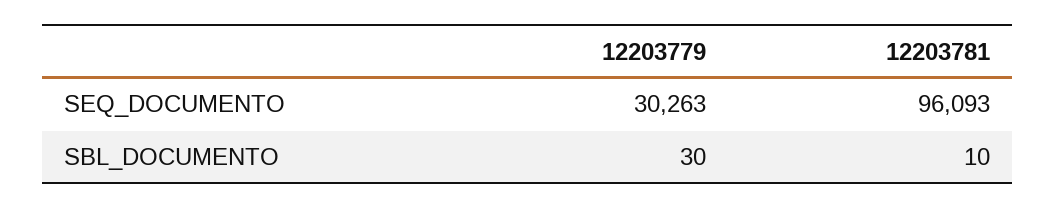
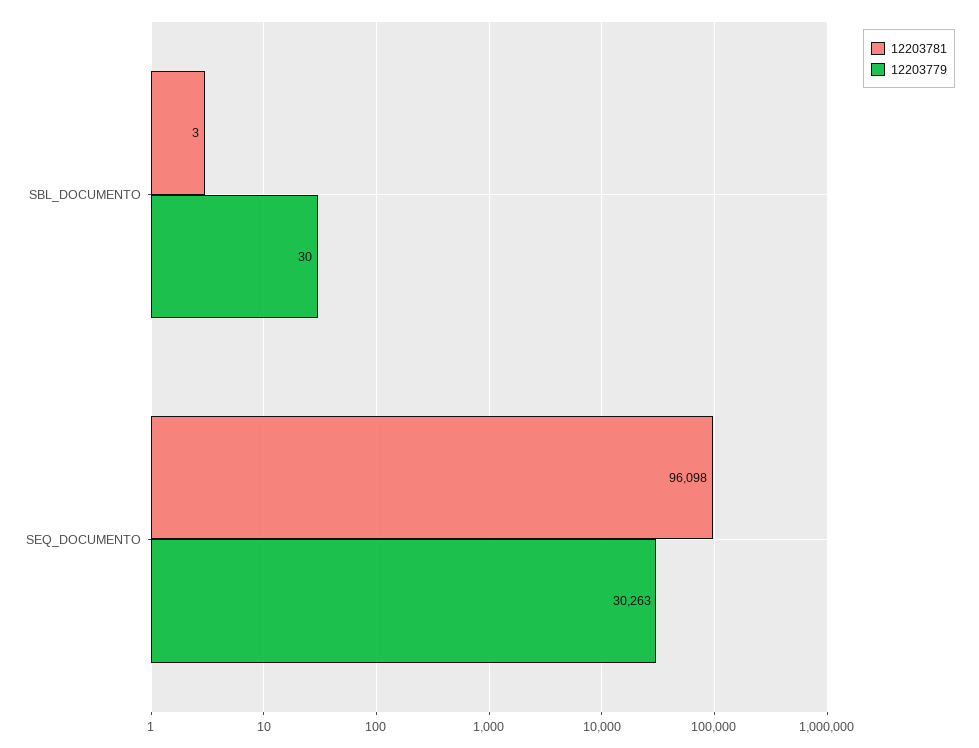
  {
    "12203779": {
      "SEQ_DOCUMENTO": 30263,
      "SBL_DOCUMENTO": 30
    },
    "12203781": {
-     "SEQ_DOCUMENTO": 96093,
+     "SEQ_DOCUMENTO": 96098,
-     "SBL_DOCUMENTO": 10
+     "SBL_DOCUMENTO": 3
    }
  }

